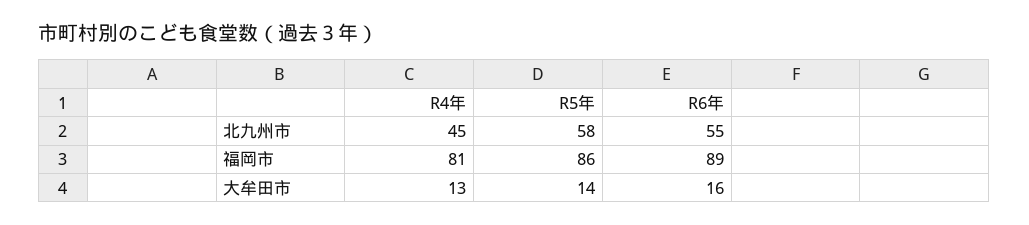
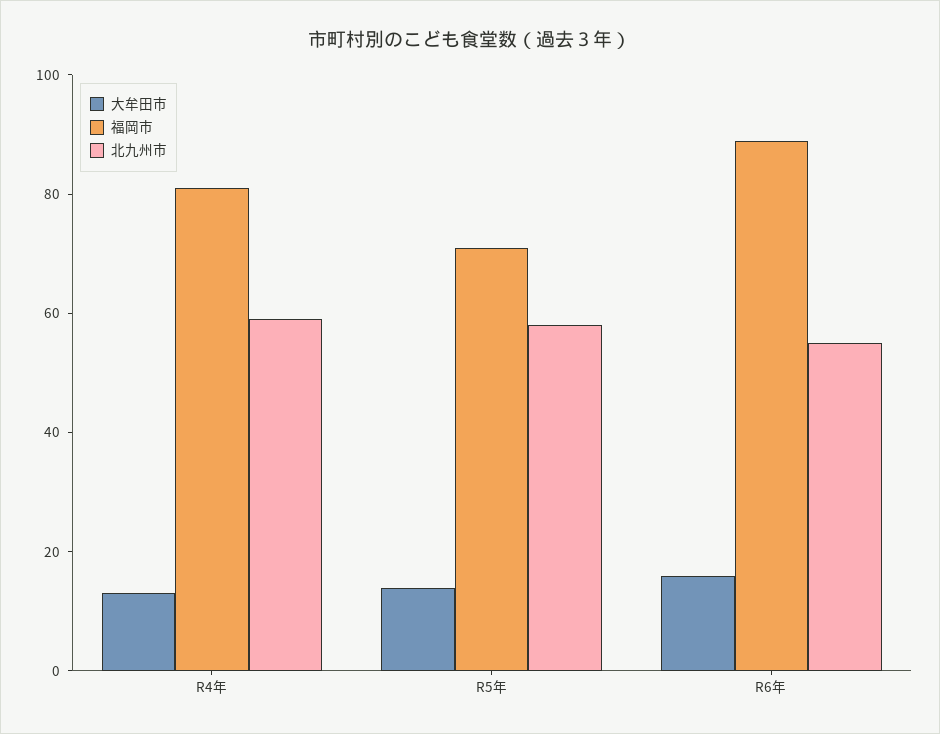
  {
    "北九州市": {
-     "R4年": 45,
+     "R4年": 60,
      "R5年": 58,
      "R6年": 55
    },
    "福岡市": {
      "R4年": 81,
-     "R5年": 86,
+     "R5年": 70,
      "R6年": 89
    },
    "大牟田市": {
      "R4年": 13,
      "R5年": 14,
      "R6年": 16
    }
  }

